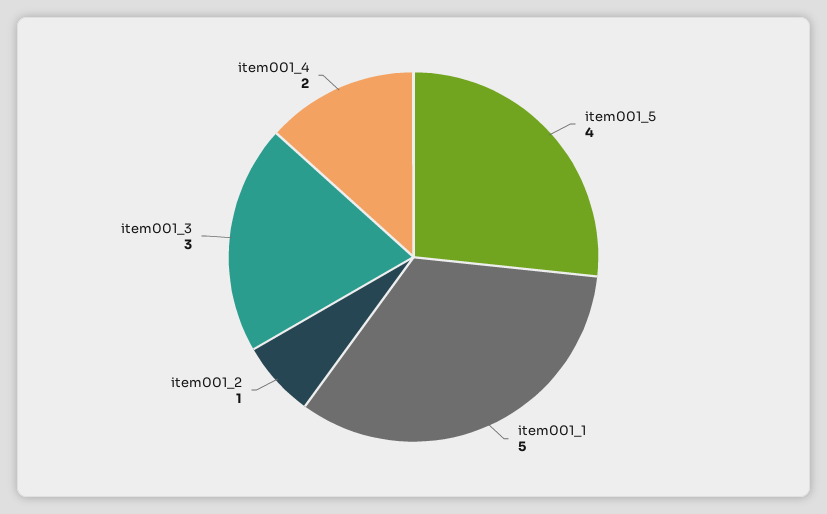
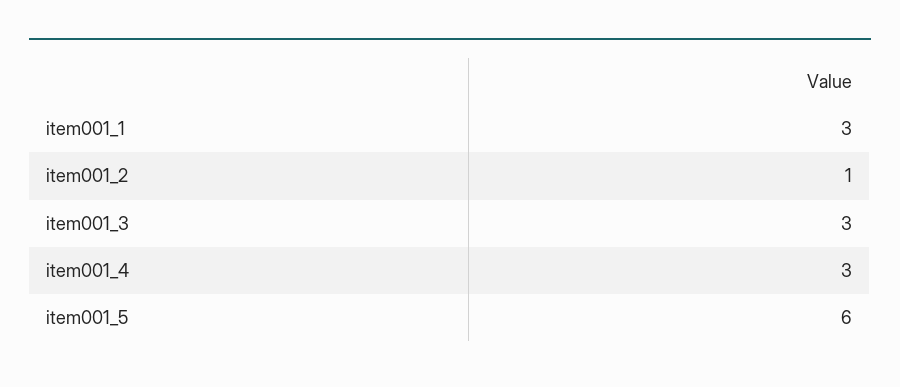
  {
-   "item001_5": 4,
+   "item001_5": 6,
-   "item001_1": 5,
+   "item001_1": 3,
    "item001_2": 1,
    "item001_3": 3,
-   "item001_4": 2
+   "item001_4": 3
  }

